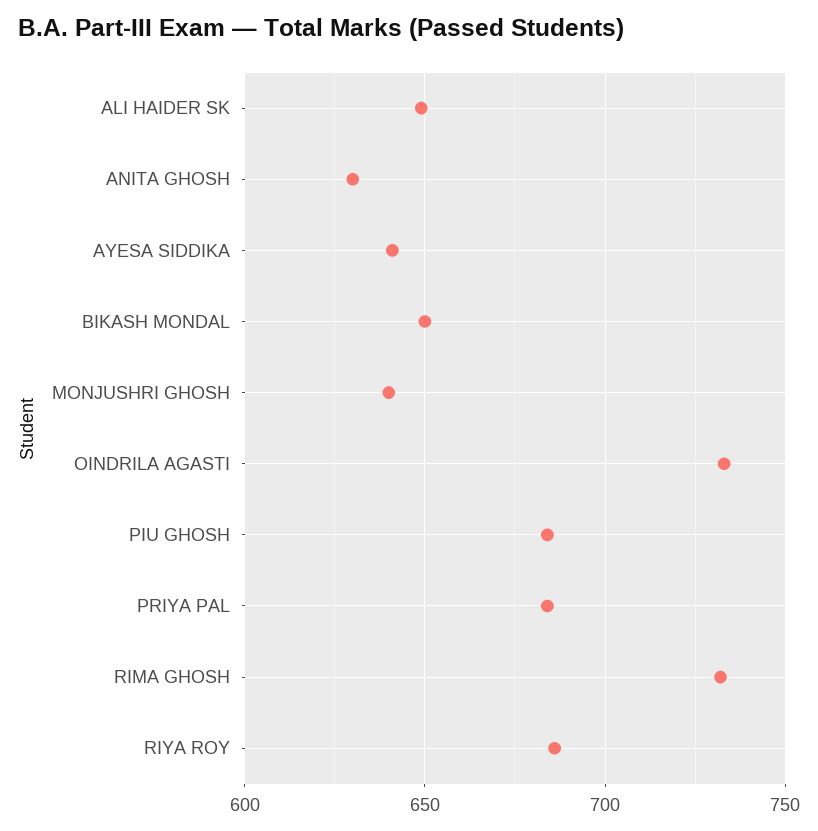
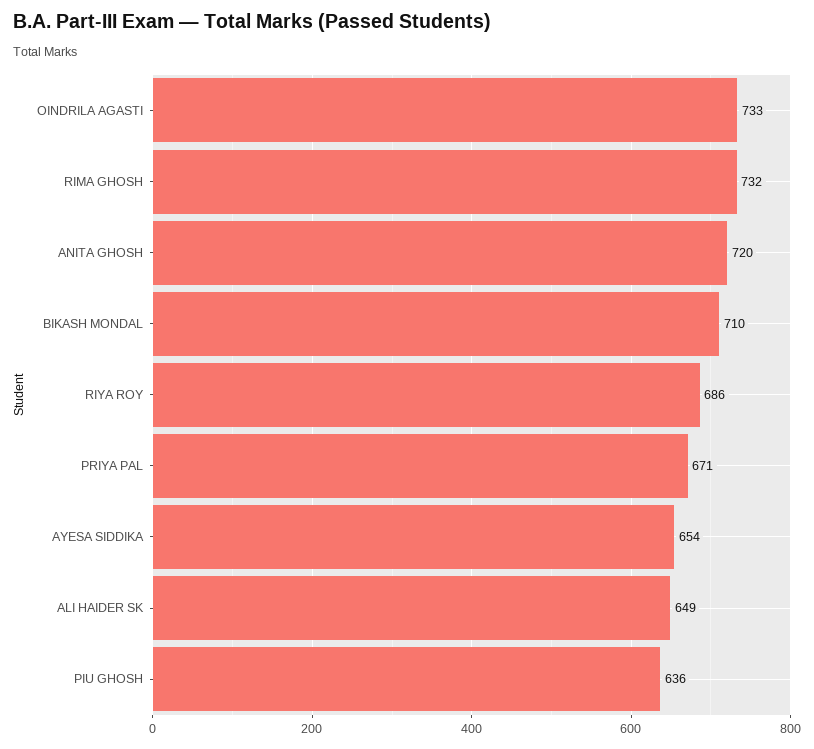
  {
    "ALI HAIDER SK": 649,
-   "ANITA GHOSH": 630,
+   "ANITA GHOSH": 720,
-   "AYESA SIDDIKA": 640,
+   "AYESA SIDDIKA": 654,
-   "BIKASH MONDAL": 650,
+   "BIKASH MONDAL": 710,
-   "MONJUSHRI GHOSH": 640,
    "OINDRILA AGASTI": 733,
-   "PIU GHOSH": 685,
+   "PIU GHOSH": 636,
-   "PRIYA PAL": 685,
+   "PRIYA PAL": 671,
    "RIMA GHOSH": 732,
    "RIYA ROY": 686
  }

